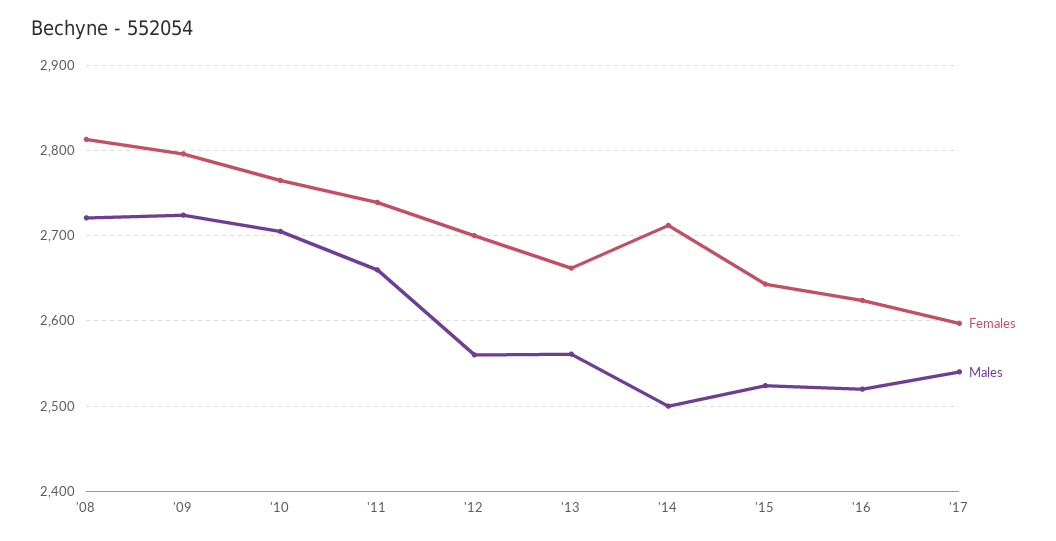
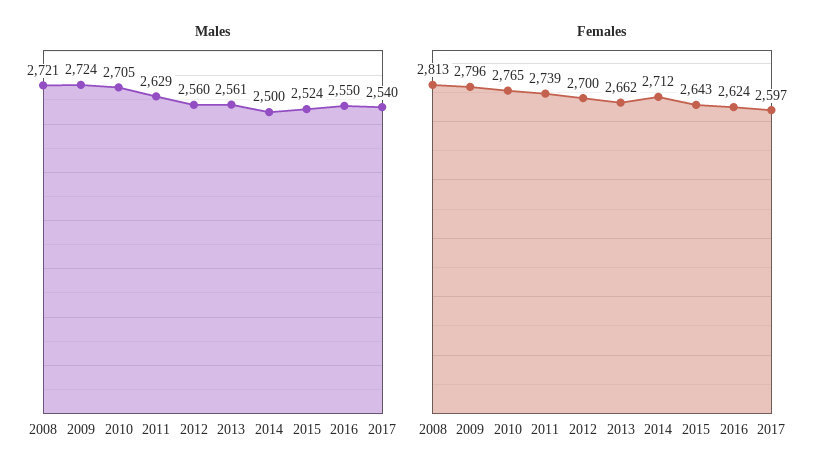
  {
    "Females": {
      "'08": 2813,
      "'09": 2796,
      "'10": 2765,
      "'11": 2739,
      "'12": 2700,
      "'13": 2662,
      "'14": 2712,
      "'15": 2643,
      "'16": 2624,
      "'17": 2597
    },
    "Males": {
      "'08": 2721,
      "'09": 2724,
      "'10": 2705,
-     "'11": 2660,
+     "'11": 2629,
      "'12": 2560,
      "'13": 2561,
      "'14": 2500,
      "'15": 2524,
-     "'16": 2520,
+     "'16": 2550,
      "'17": 2540
    }
  }

